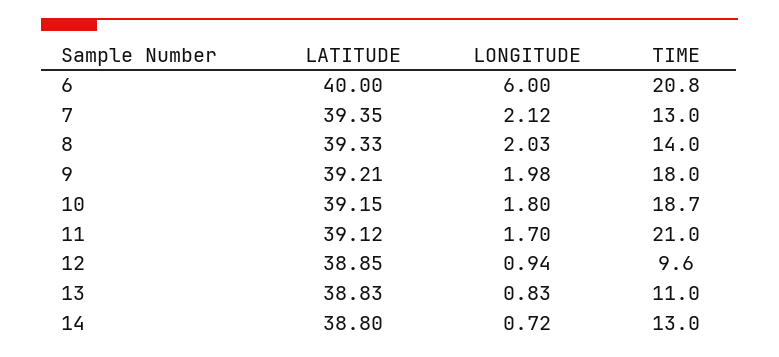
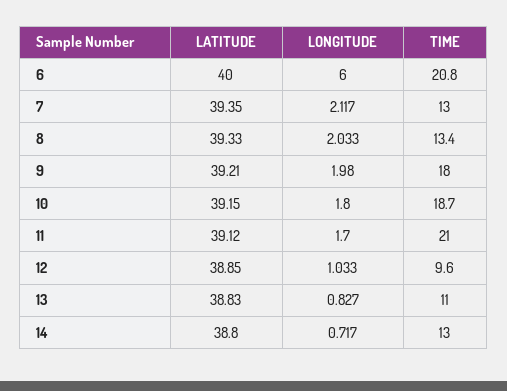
  {
    "LATITUDE": {
      "6": 40,
      "7": 39.35,
      "8": 39.33,
      "9": 39.21,
      "10": 39.15,
      "11": 39.12,
      "12": 38.85,
      "13": 38.83,
      "14": 38.8
    },
    "LONGITUDE": {
      "6": 6,
      "7": 2.117,
      "8": 2.033,
      "9": 1.98,
      "10": 1.8,
      "11": 1.7,
-     "12": 0.94,
+     "12": 1.033,
      "13": 0.827,
      "14": 0.717
    },
    "TIME": {
      "6": 20.8,
      "7": 13,
-     "8": 14,
+     "8": 13.4,
      "9": 18,
      "10": 18.7,
      "11": 21,
      "12": 9.6,
      "13": 11,
      "14": 13
    }
  }

